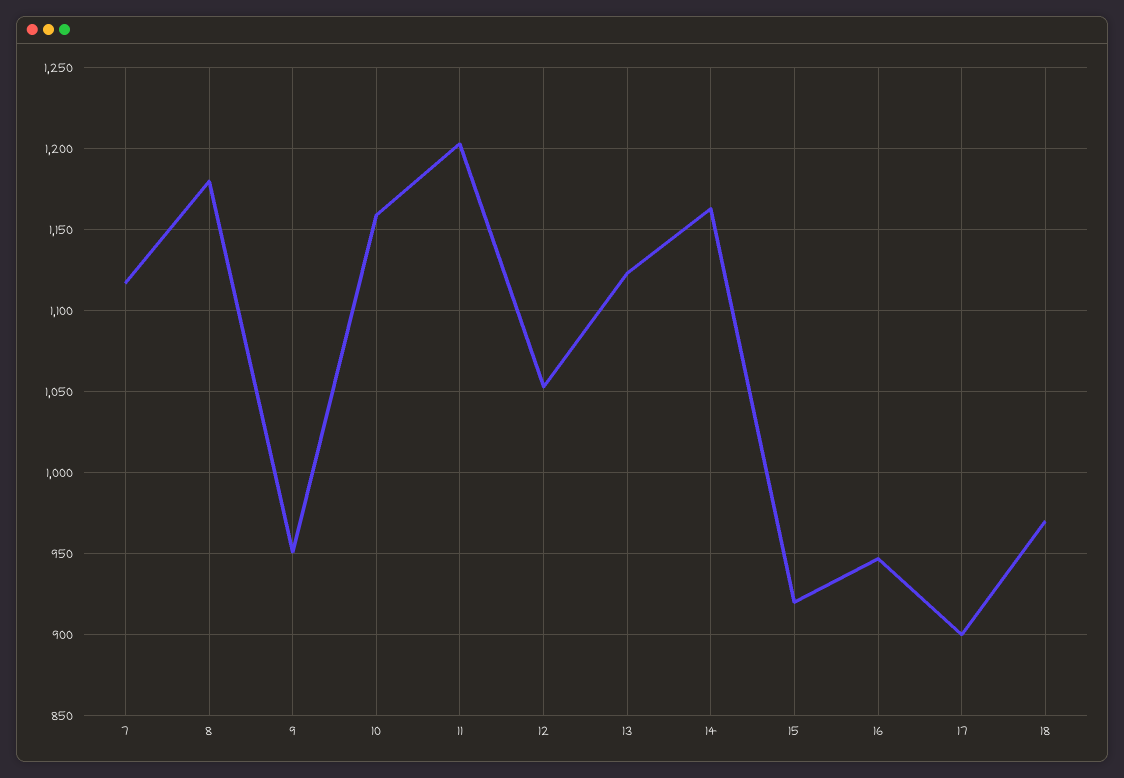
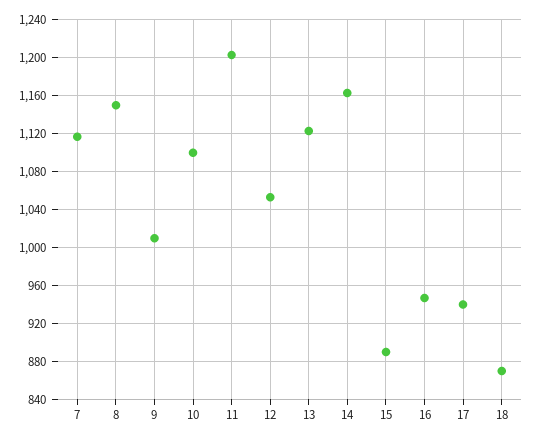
  {
    "7": 1115,
-   "8": 1180,
+   "8": 1150,
-   "9": 950,
+   "9": 1010,
-   "10": 1160,
+   "10": 1100,
    "11": 1205,
    "12": 1055,
    "13": 1125,
    "14": 1165,
-   "15": 920,
+   "15": 890,
    "16": 945,
-   "17": 900,
+   "17": 940,
-   "18": 970
+   "18": 870
  }

